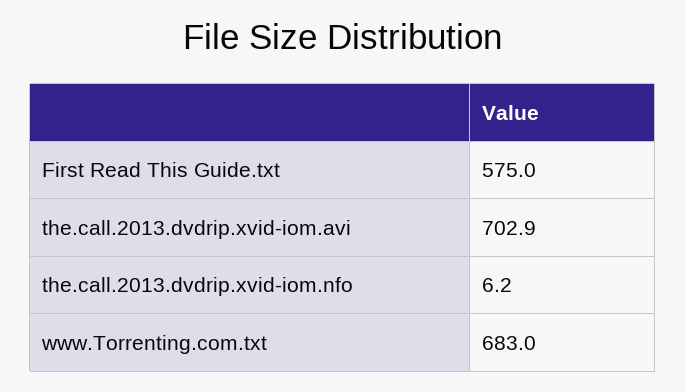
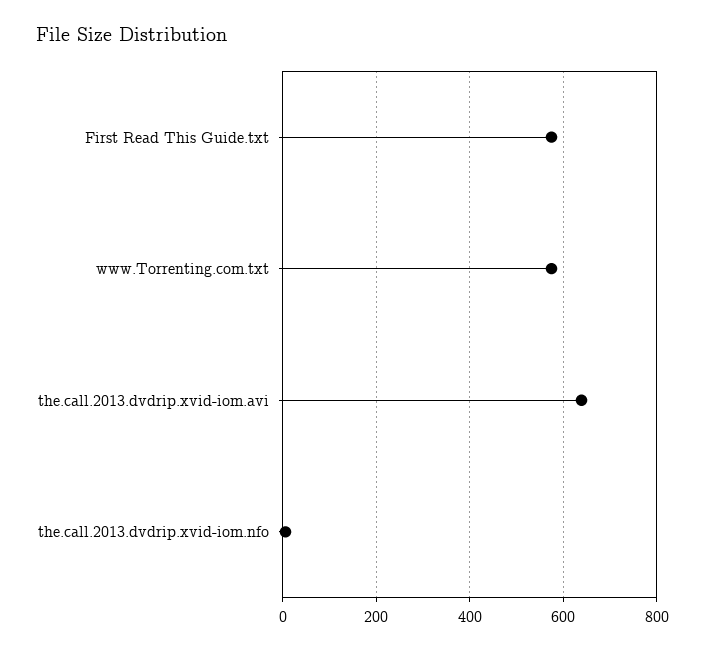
  {
    "First Read This Guide.txt": 575,
-   "the.call.2013.dvdrip.xvid-iom.avi": 702.9,
+   "the.call.2013.dvdrip.xvid-iom.avi": 640,
    "the.call.2013.dvdrip.xvid-iom.nfo": 6.2,
-   "www.Torrenting.com.txt": 683
+   "www.Torrenting.com.txt": 580
  }

